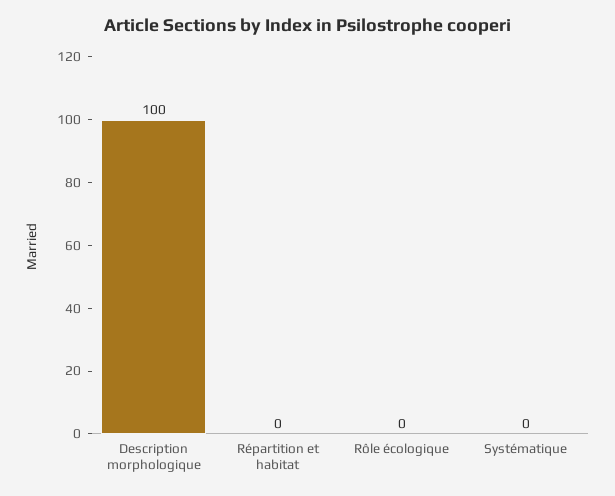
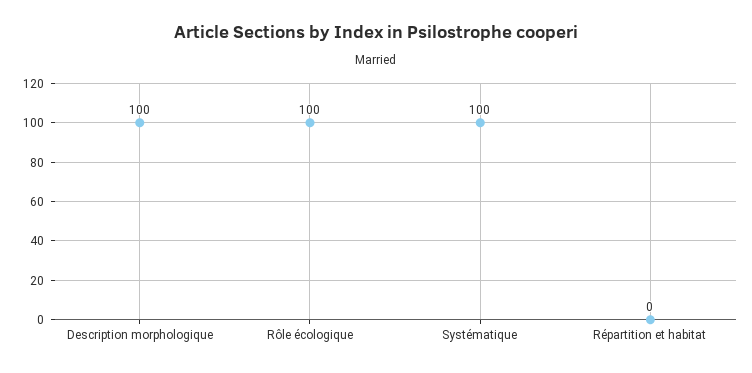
  {
    "Description morphologique": 100,
    "Répartition et habitat": 0,
-   "Rôle écologique": 0,
+   "Rôle écologique": 100,
-   "Systématique": 0
+   "Systématique": 100
  }

